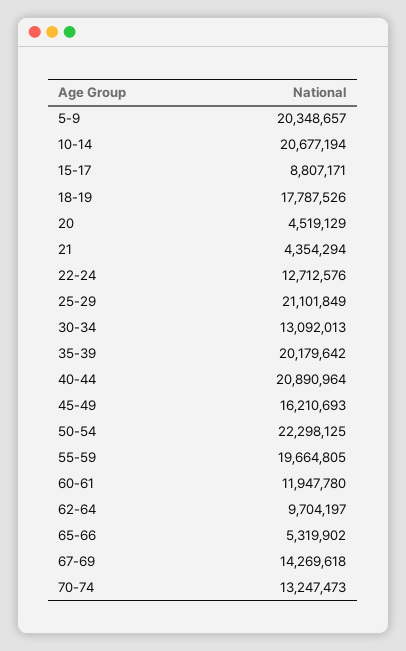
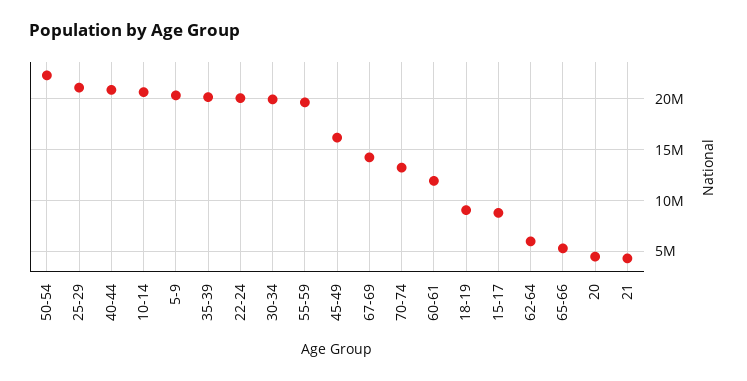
  {
    "5-9": 20348657,
    "10-14": 20677194,
    "15-17": 8807171,
-   "18-19": 17787526,
+   "18-19": 9000000,
    "20": 4519129,
    "21": 4354294,
-   "22-24": 12712576,
+   "22-24": 20000000,
    "25-29": 21101849,
-   "30-34": 13092013,
+   "30-34": 20000000,
    "35-39": 20179642,
    "40-44": 20890964,
    "45-49": 16210693,
    "50-54": 22298125,
    "55-59": 19664805,
    "60-61": 11947780,
-   "62-64": 9704197,
+   "62-64": 6000000,
    "65-66": 5319902,
    "67-69": 14269618,
    "70-74": 13247473
  }

